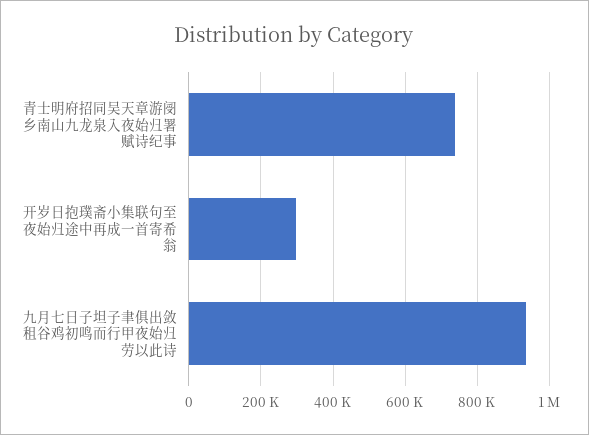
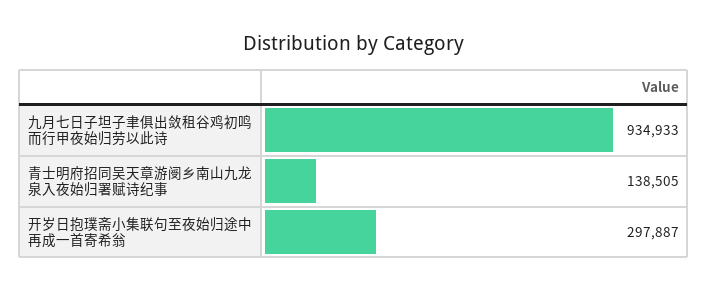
  {
-   "青士明府招同吴天章游阌乡南山九龙泉入夜始归署赋诗纪事": 740000,
+   "青士明府招同吴天章游阌乡南山九龙泉入夜始归署赋诗纪事": 138505,
    "开岁日抱璞斋小集联句至夜始归途中再成一首寄希翁": 297887,
    "九月七日子坦子聿俱出敛租谷鸡初鸣而行甲夜始归劳以此诗": 934933
  }

